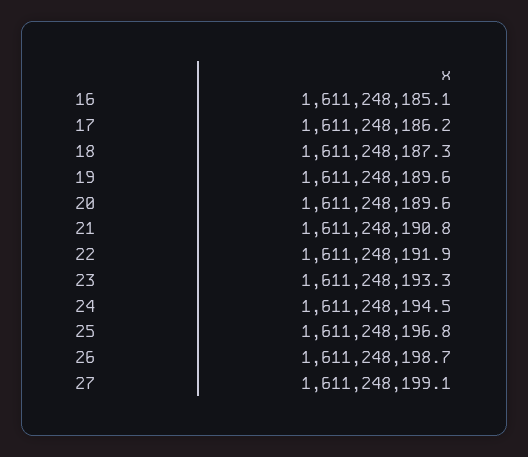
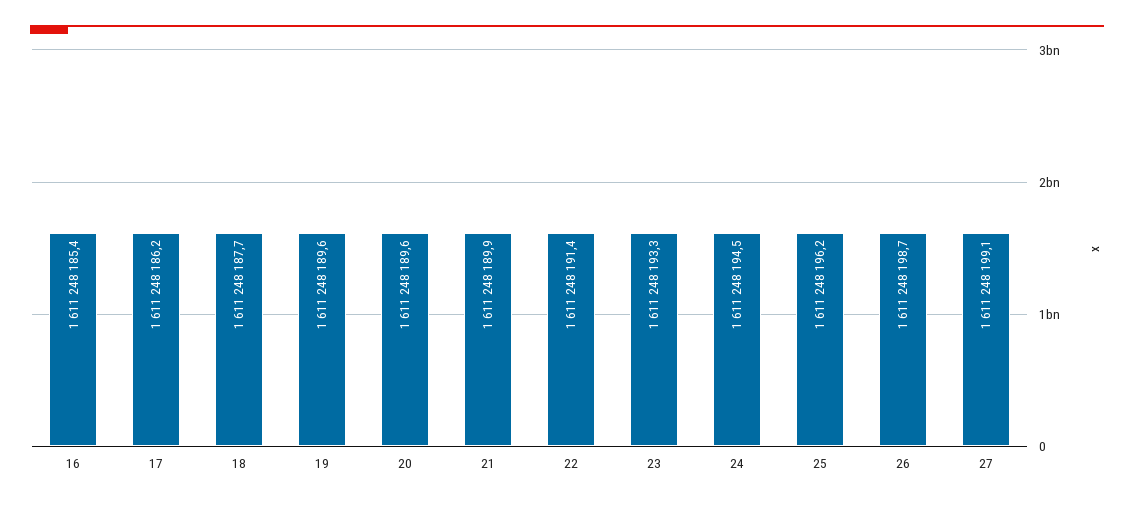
  {
-   "16": 1611248185.1,
+   "16": 1611248185.4,
    "17": 1611248186.2,
-   "18": 1611248187.3,
+   "18": 1611248187.7,
    "19": 1611248189.6,
    "20": 1611248189.6,
-   "21": 1611248190.8,
+   "21": 1611248189.9,
-   "22": 1611248191.9,
+   "22": 1611248191.4,
    "23": 1611248193.3,
    "24": 1611248194.5,
-   "25": 1611248196.8,
+   "25": 1611248196.2,
    "26": 1611248198.7,
    "27": 1611248199.1
  }

